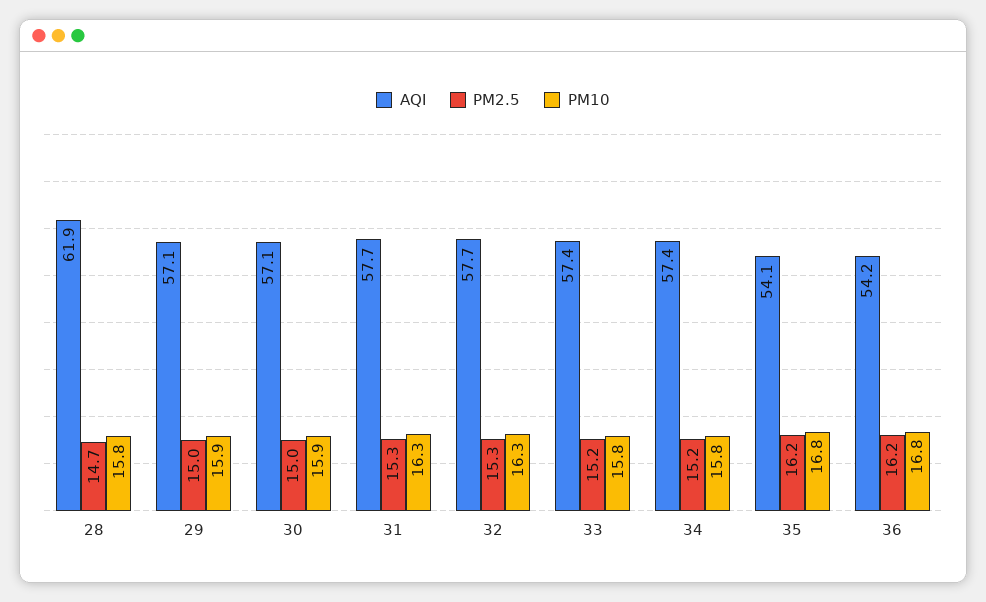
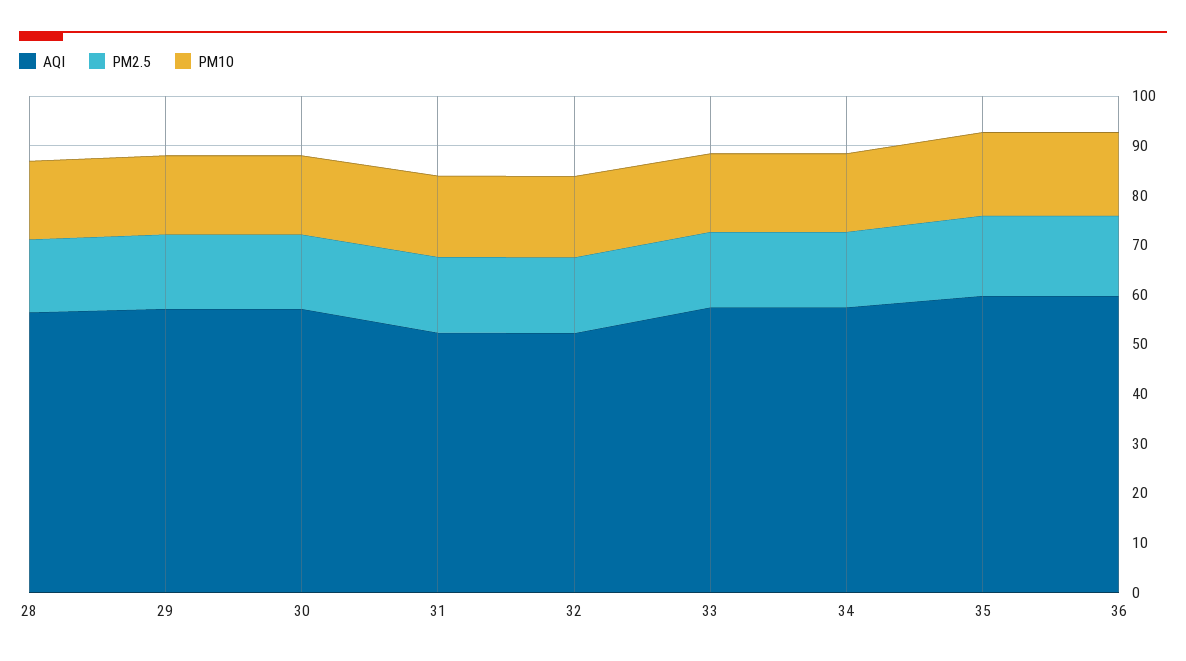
  {
    "AQI": {
-     "28": 61.9,
+     "28": 56,
      "29": 57.1,
      "30": 57.1,
-     "31": 57.7,
+     "31": 52,
-     "32": 57.7,
+     "32": 52,
      "33": 57.4,
      "34": 57.4,
-     "35": 54.1,
+     "35": 60,
-     "36": 54.2
+     "36": 60
    },
    "PM2.5": {
      "28": 14.7,
      "29": 15,
      "30": 15,
      "31": 15.3,
      "32": 15.3,
      "33": 15.2,
      "34": 15.2,
      "35": 16.2,
      "36": 16.2
    },
    "PM10": {
      "28": 15.8,
      "29": 15.9,
      "30": 15.9,
      "31": 16.3,
      "32": 16.3,
      "33": 15.8,
      "34": 15.8,
      "35": 16.8,
      "36": 16.8
    }
  }

